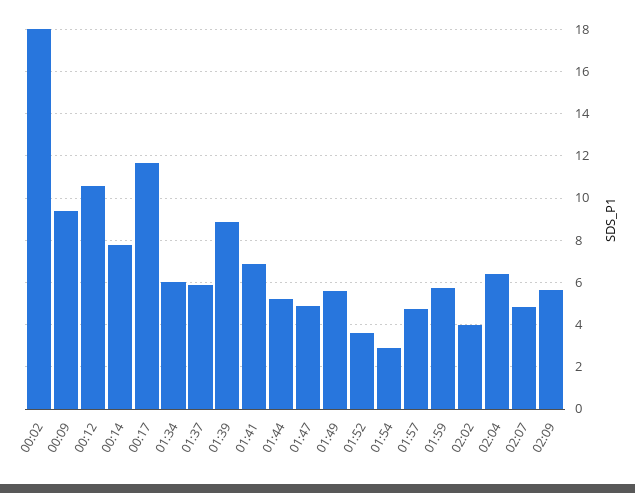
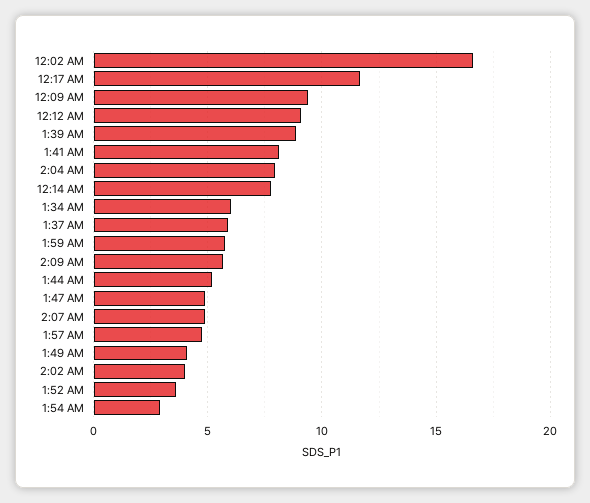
  {
-   "00:02": 18,
+   "00:02": 16.5,
    "00:09": 9.5,
-   "00:12": 10.5,
+   "00:12": 9,
    "00:14": 8,
    "00:17": 11.5,
    "01:34": 6,
    "01:37": 6,
    "01:39": 9,
-   "01:41": 7,
+   "01:41": 8,
    "01:44": 5,
    "01:47": 5,
-   "01:49": 5.5,
+   "01:49": 4,
    "01:52": 3.5,
    "01:54": 3,
    "01:57": 5,
    "01:59": 6,
    "02:02": 4,
-   "02:04": 6.5,
+   "02:04": 8,
    "02:07": 5,
    "02:09": 5.5
  }

